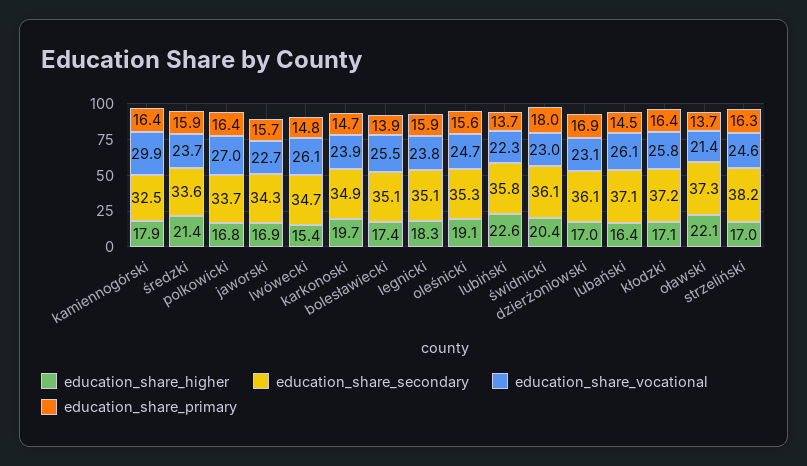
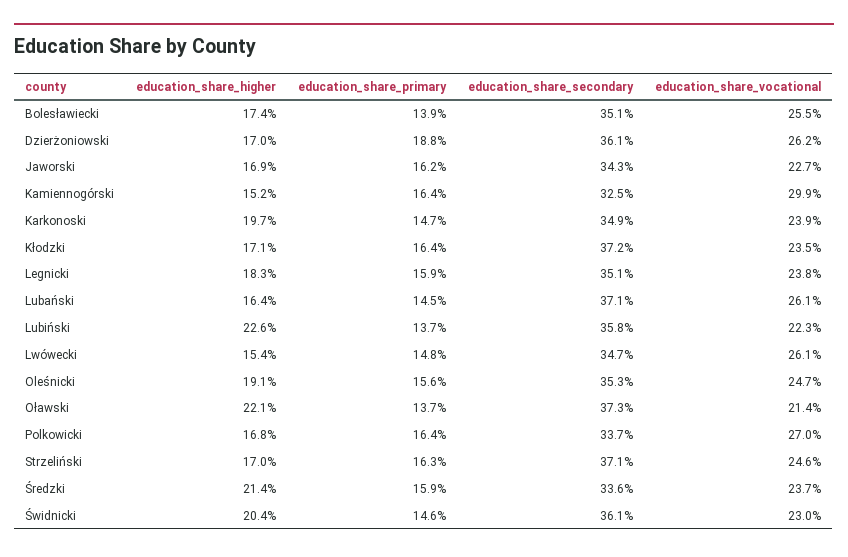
  {
    "education_share_higher": {
-     "kamiennogórski": 17.9,
+     "kamiennogórski": 15.2,
      "średzki": 21.4,
      "polkowicki": 16.8,
      "jaworski": 16.9,
      "lwówecki": 15.4,
      "karkonoski": 19.7,
      "bolesławiecki": 17.4,
      "legnicki": 18.3,
      "oleśnicki": 19.1,
      "lubiński": 22.6,
      "świdnicki": 20.4,
      "dzierżoniowski": 17,
      "lubański": 16.4,
      "kłodzki": 17.1,
      "oławski": 22.1,
      "strzeliński": 17
    },
    "education_share_secondary": {
      "kamiennogórski": 32.5,
      "średzki": 33.6,
      "polkowicki": 33.7,
      "jaworski": 34.3,
      "lwówecki": 34.7,
      "karkonoski": 34.9,
      "bolesławiecki": 35.1,
      "legnicki": 35.1,
      "oleśnicki": 35.3,
      "lubiński": 35.8,
      "świdnicki": 36.1,
      "dzierżoniowski": 36.1,
      "lubański": 37.1,
      "kłodzki": 37.2,
      "oławski": 37.3,
-     "strzeliński": 38.2
+     "strzeliński": 37.1
    },
    "education_share_vocational": {
      "kamiennogórski": 29.9,
      "średzki": 23.7,
      "polkowicki": 27,
      "jaworski": 22.7,
      "lwówecki": 26.1,
      "karkonoski": 23.9,
      "bolesławiecki": 25.5,
      "legnicki": 23.8,
      "oleśnicki": 24.7,
      "lubiński": 22.3,
      "świdnicki": 23,
-     "dzierżoniowski": 23.1,
+     "dzierżoniowski": 26.2,
      "lubański": 26.1,
-     "kłodzki": 25.8,
+     "kłodzki": 23.5,
      "oławski": 21.4,
      "strzeliński": 24.6
    },
    "education_share_primary": {
      "kamiennogórski": 16.4,
      "średzki": 15.9,
      "polkowicki": 16.4,
-     "jaworski": 15.7,
+     "jaworski": 16.2,
      "lwówecki": 14.8,
      "karkonoski": 14.7,
      "bolesławiecki": 13.9,
      "legnicki": 15.9,
      "oleśnicki": 15.6,
      "lubiński": 13.7,
-     "świdnicki": 18,
+     "świdnicki": 14.6,
-     "dzierżoniowski": 16.9,
+     "dzierżoniowski": 18.8,
      "lubański": 14.5,
      "kłodzki": 16.4,
      "oławski": 13.7,
      "strzeliński": 16.3
    }
  }

